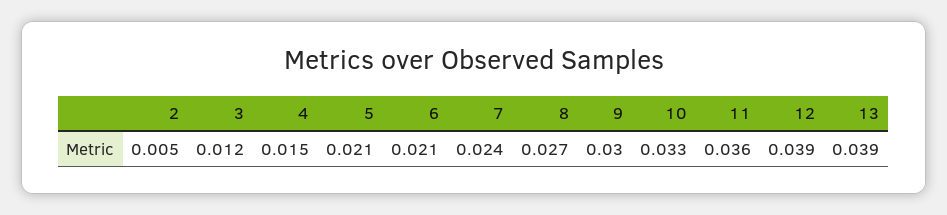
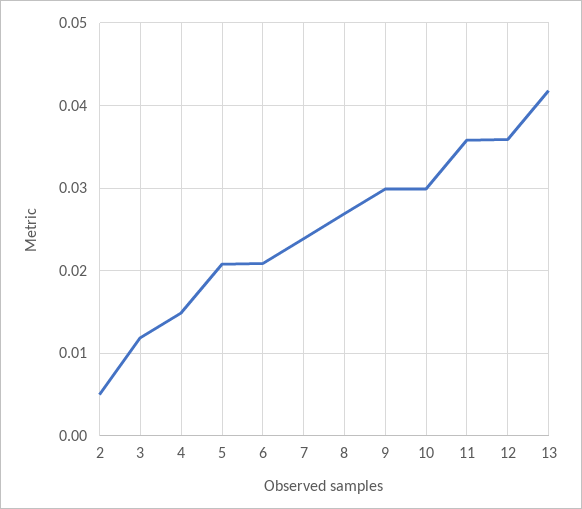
  {
    "2": 0.005,
    "3": 0.012,
    "4": 0.015,
    "5": 0.021,
    "6": 0.021,
    "7": 0.024,
    "8": 0.027,
    "9": 0.03,
-   "10": 0.033,
+   "10": 0.03,
    "11": 0.036,
-   "12": 0.039,
+   "12": 0.036,
-   "13": 0.039
+   "13": 0.042
  }

